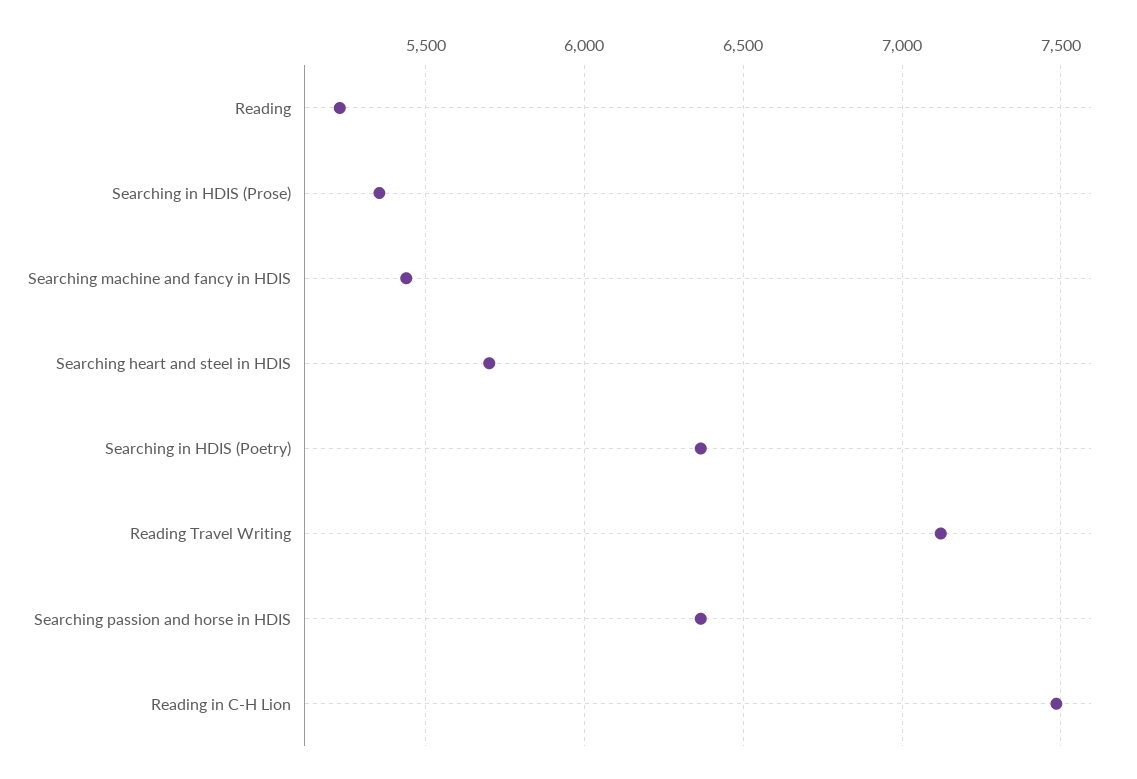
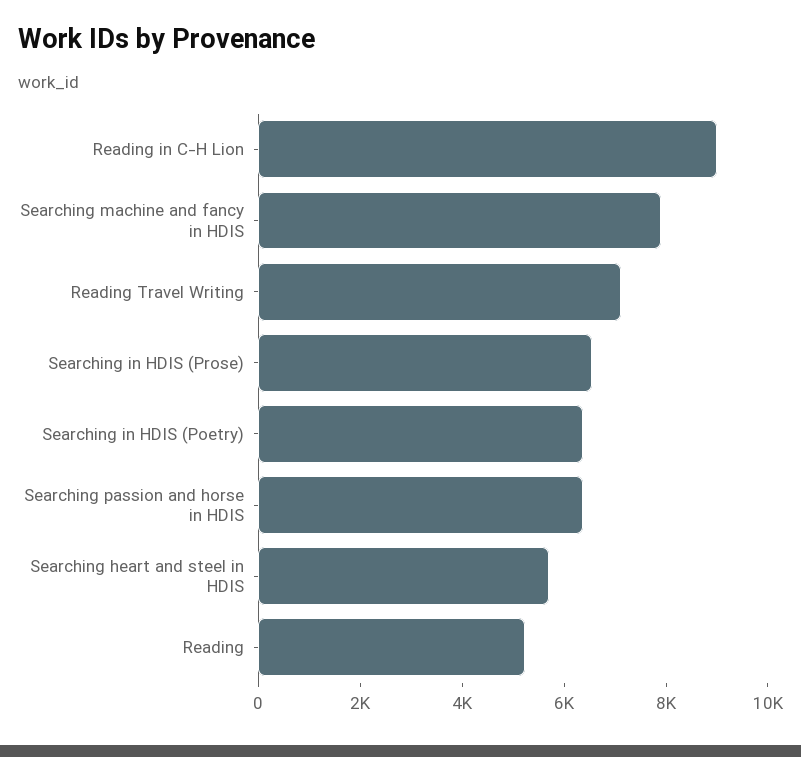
  {
    "Reading": 5250,
-   "Searching in HDIS (Prose)": 5350,
+   "Searching in HDIS (Prose)": 6500,
-   "Searching machine and fancy in HDIS": 5450,
+   "Searching machine and fancy in HDIS": 8000,
    "Searching heart and steel in HDIS": 5700,
    "Searching in HDIS (Poetry)": 6350,
    "Reading Travel Writing": 7100,
    "Searching passion and horse in HDIS": 6350,
-   "Reading in C-H Lion": 7500
+   "Reading in C-H Lion": 9000
  }

